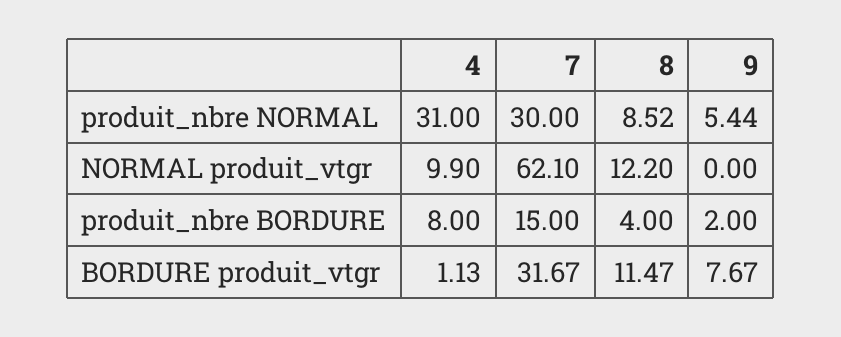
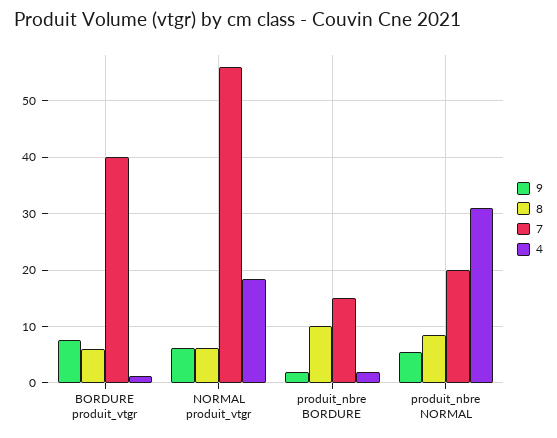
  {
    "4": {
      "produit_nbre NORMAL": 31,
-     "NORMAL produit_vtgr": 9.9,
+     "NORMAL produit_vtgr": 18,
-     "produit_nbre BORDURE": 8,
+     "produit_nbre BORDURE": 2,
      "BORDURE produit_vtgr": 1.13
    },
    "7": {
-     "produit_nbre NORMAL": 30,
+     "produit_nbre NORMAL": 20,
-     "NORMAL produit_vtgr": 62.1,
+     "NORMAL produit_vtgr": 56,
      "produit_nbre BORDURE": 15,
-     "BORDURE produit_vtgr": 31.67
+     "BORDURE produit_vtgr": 40
    },
    "8": {
      "produit_nbre NORMAL": 8.52,
-     "NORMAL produit_vtgr": 12.2,
+     "NORMAL produit_vtgr": 6,
-     "produit_nbre BORDURE": 4,
+     "produit_nbre BORDURE": 10,
-     "BORDURE produit_vtgr": 11.47
+     "BORDURE produit_vtgr": 6
    },
    "9": {
      "produit_nbre NORMAL": 5.44,
-     "NORMAL produit_vtgr": 0,
+     "NORMAL produit_vtgr": 6,
      "produit_nbre BORDURE": 2,
      "BORDURE produit_vtgr": 7.67
    }
  }

